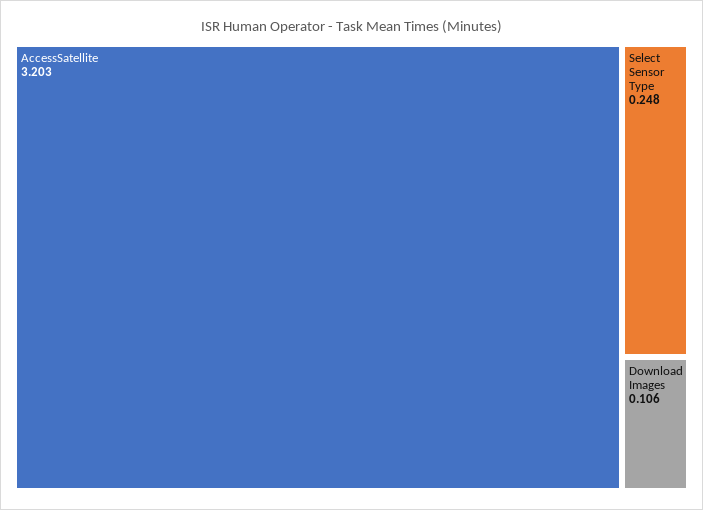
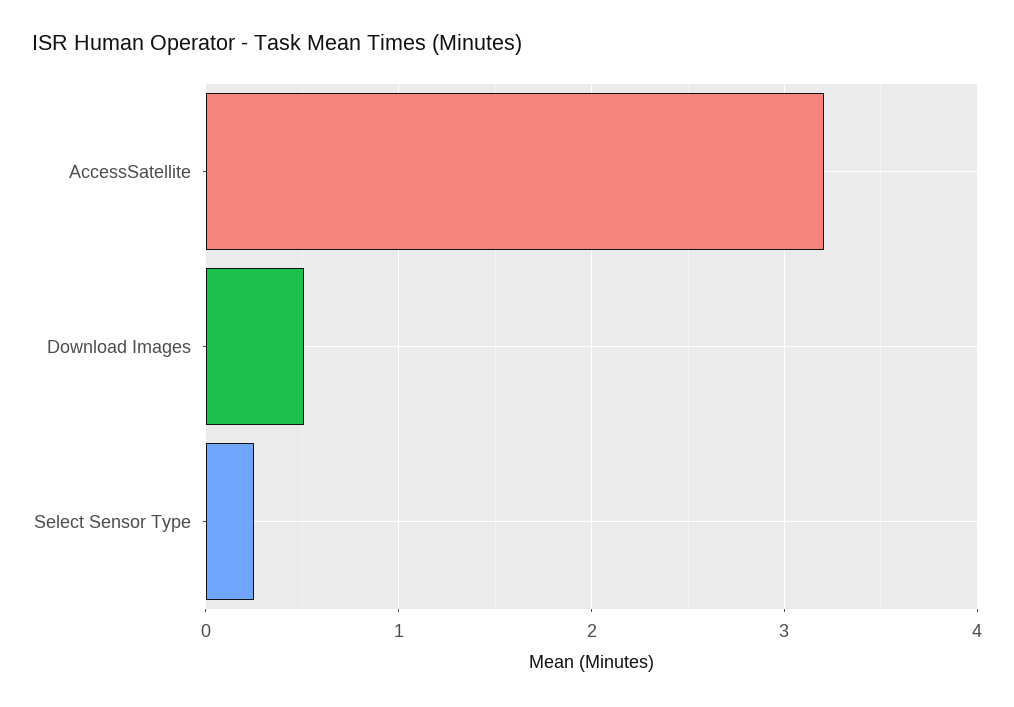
  {
    "AccessSatellite": 3.203,
    "Select Sensor Type": 0.248,
-   "Download Images": 0.106
+   "Download Images": 0.5
  }

